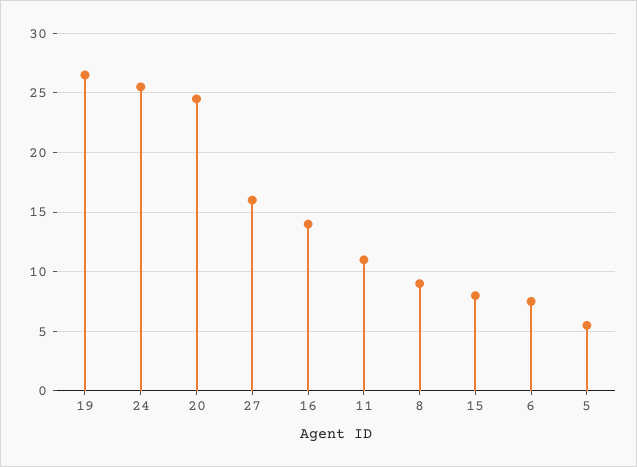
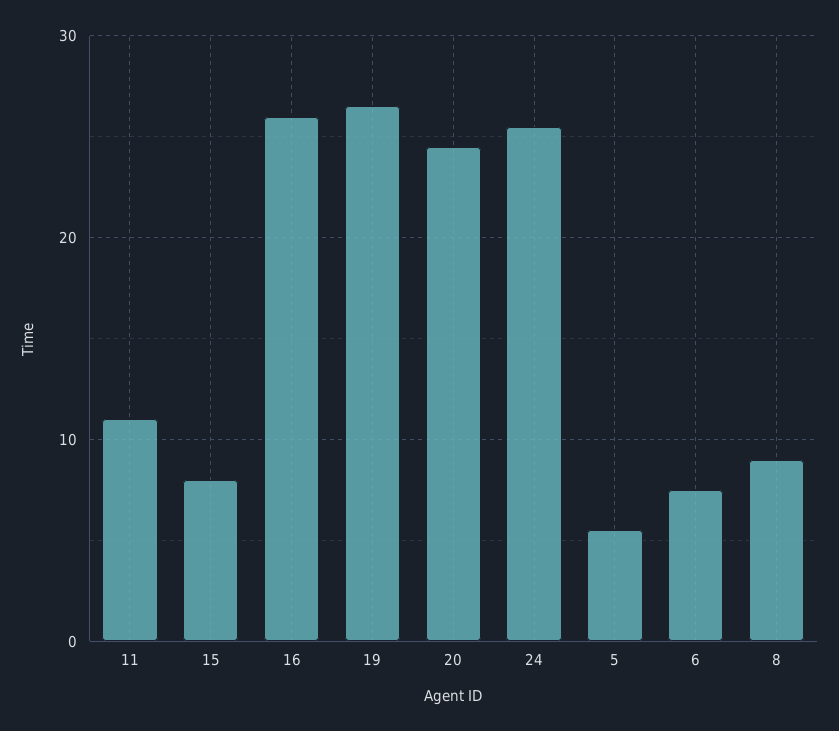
  {
    "19": 27,
    "24": 26,
    "20": 25,
-   "27": 16,
-   "16": 14,
+   "16": 26,
    "11": 11,
    "8": 9,
    "15": 8,
    "6": 8,
    "5": 6
  }

